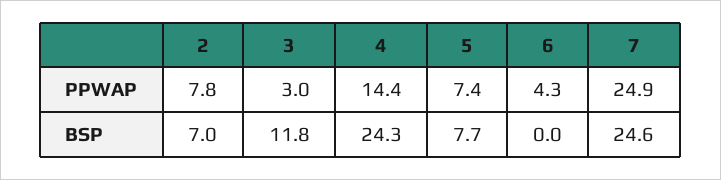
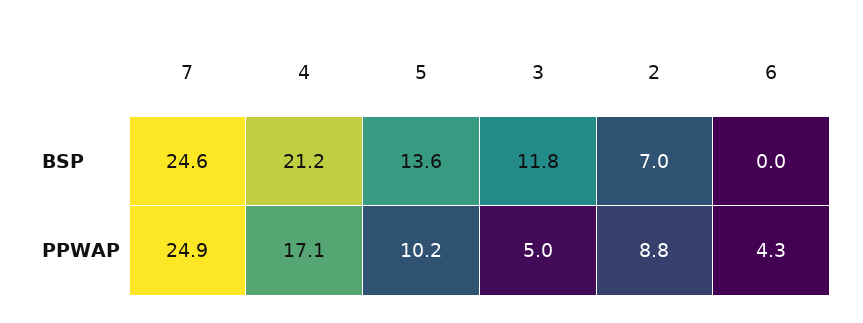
  {
    "2": {
-     "PPWAP": 7.8,
+     "PPWAP": 8.8,
      "BSP": 7
    },
    "3": {
-     "PPWAP": 3,
+     "PPWAP": 5,
      "BSP": 11.8
    },
    "4": {
-     "PPWAP": 14.4,
+     "PPWAP": 17.1,
-     "BSP": 24.3
+     "BSP": 21.2
    },
    "5": {
-     "PPWAP": 7.4,
+     "PPWAP": 10.2,
-     "BSP": 7.7
+     "BSP": 13.6
    },
    "6": {
      "PPWAP": 4.3,
      "BSP": 0
    },
    "7": {
      "PPWAP": 24.9,
      "BSP": 24.6
    }
  }

